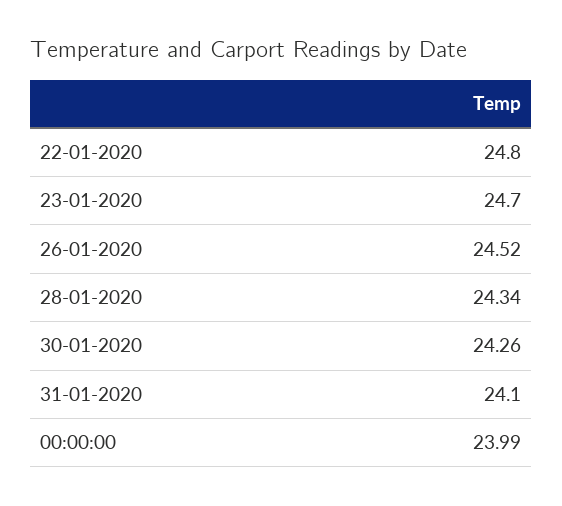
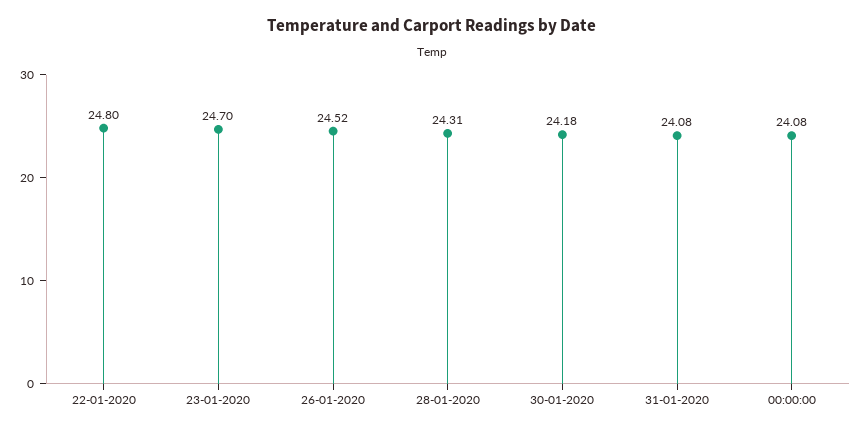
  {
    "22-01-2020": 24.8,
    "23-01-2020": 24.7,
    "26-01-2020": 24.52,
-   "28-01-2020": 24.34,
+   "28-01-2020": 24.31,
-   "30-01-2020": 24.26,
+   "30-01-2020": 24.18,
-   "31-01-2020": 24.1,
+   "31-01-2020": 24.08,
-   "00:00:00": 23.99
+   "00:00:00": 24.08
  }

